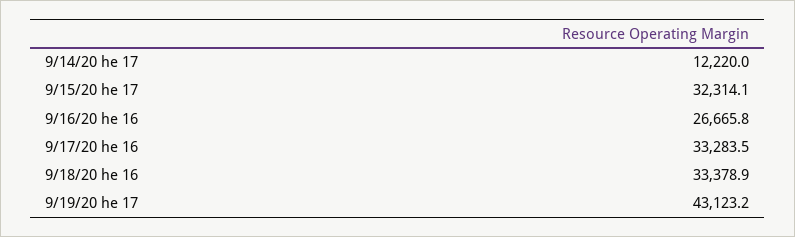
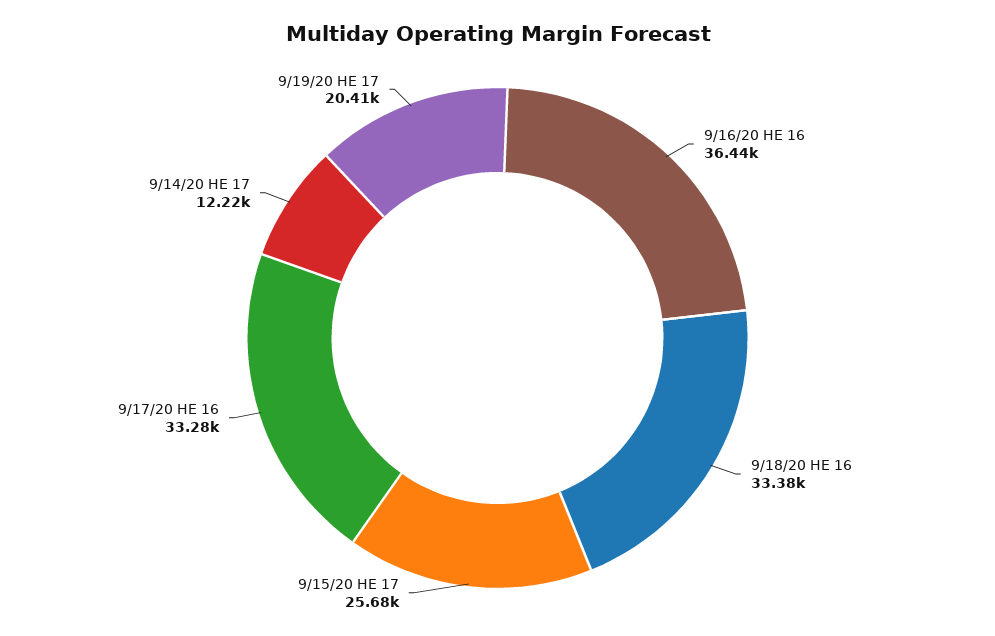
  {
    "9/14/20 he 17": 12220,
-   "9/15/20 he 17": 32314.1,
+   "9/15/20 he 17": 25680,
-   "9/16/20 he 16": 26665.8,
+   "9/16/20 he 16": 36440,
    "9/17/20 he 16": 33283.5,
    "9/18/20 he 16": 33378.9,
-   "9/19/20 he 17": 43123.2
+   "9/19/20 he 17": 20410
  }

